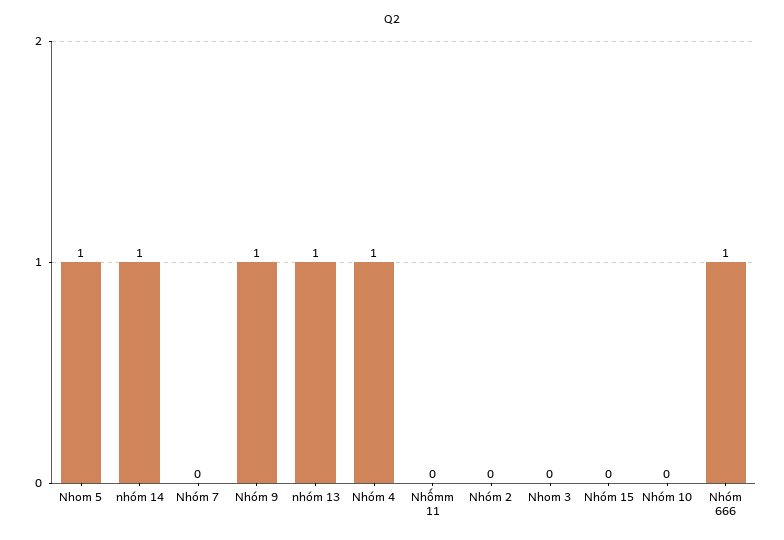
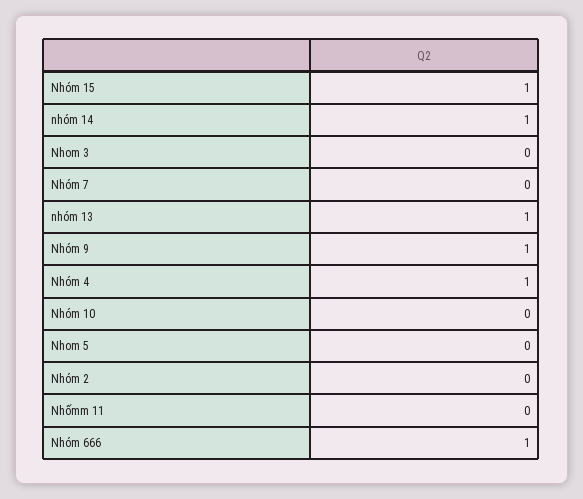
  {
-   "Nhom 5": 1,
+   "Nhom 5": 0,
    "nhóm 14": 1,
    "Nhóm 7": 0,
    "Nhóm 9": 1,
    "nhóm 13": 1,
    "Nhóm 4": 1,
    "Nhốmm 11": 0,
    "Nhóm 2": 0,
    "Nhom 3": 0,
-   "Nhóm 15": 0,
+   "Nhóm 15": 1,
    "Nhóm 10": 0,
    "Nhóm 666": 1
  }

